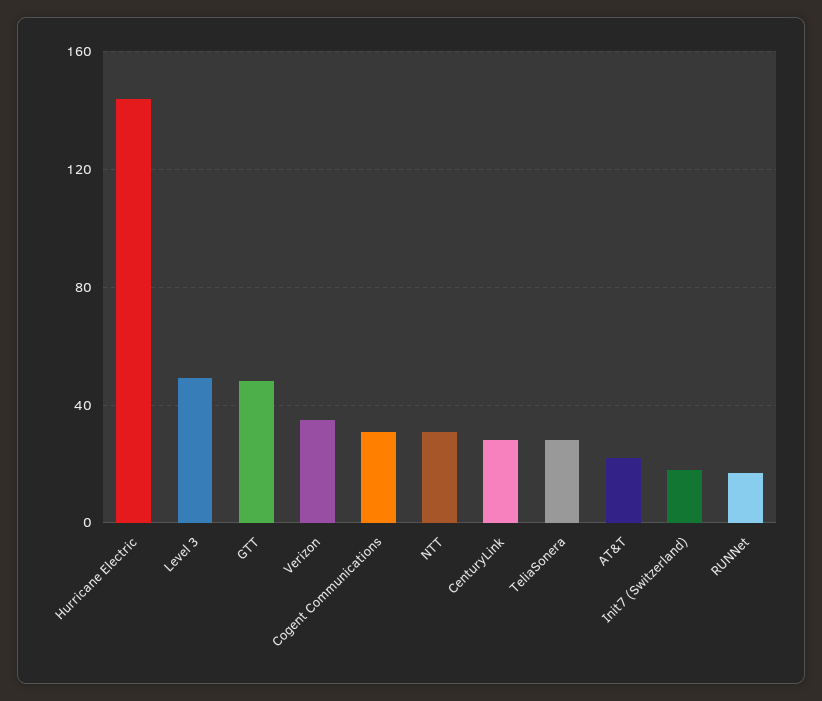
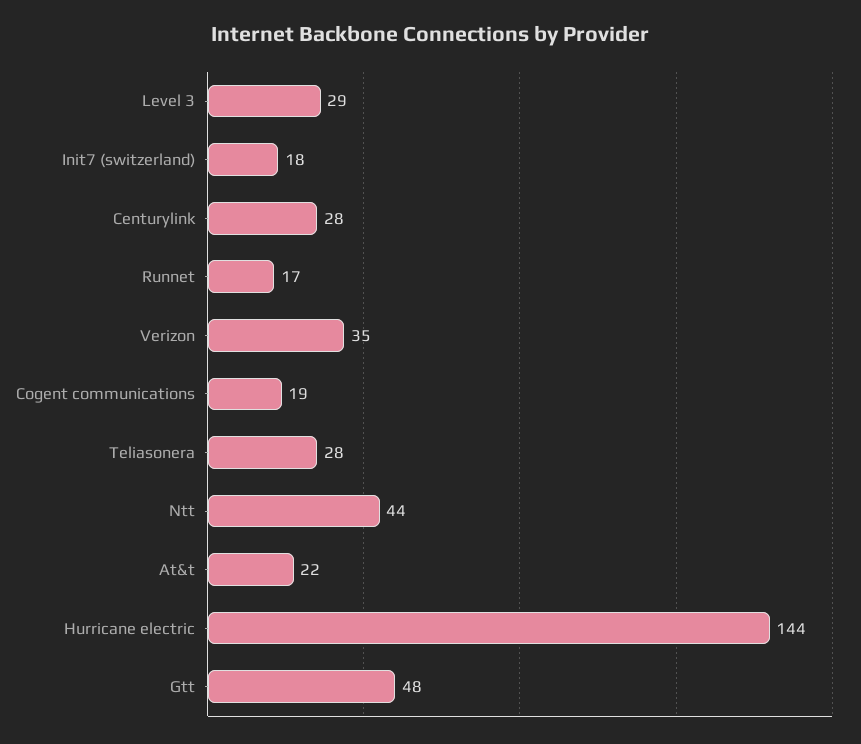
  {
    "Hurricane Electric": 144,
-   "Level 3": 50,
+   "Level 3": 29,
    "GTT": 48,
    "Verizon": 35,
-   "Cogent Communications": 30,
+   "Cogent Communications": 19,
-   "NTT": 30,
+   "NTT": 44,
    "CenturyLink": 28,
    "TeliaSonera": 28,
    "AT&T": 22,
    "Init7 (Switzerland)": 18,
    "RUNNet": 17
  }

